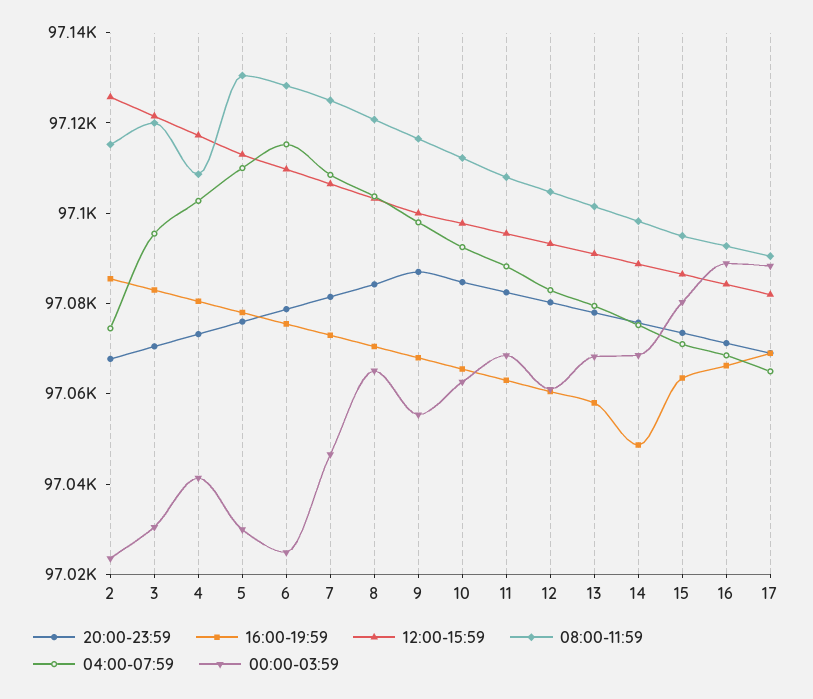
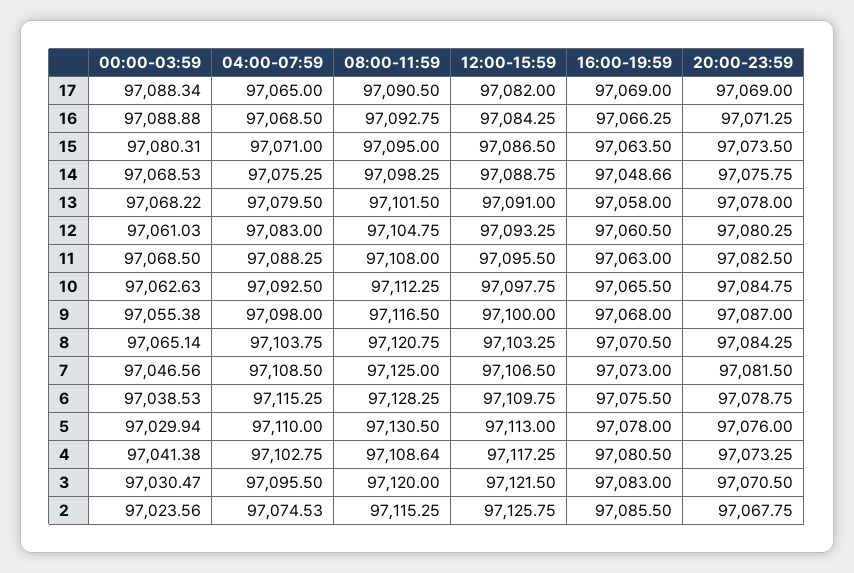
  {
    "20:00-23:59": {
      "2": 97067.75,
      "3": 97070.5,
      "4": 97073.25,
      "5": 97076,
      "6": 97078.75,
      "7": 97081.5,
      "8": 97084.25,
      "9": 97087,
      "10": 97084.75,
      "11": 97082.5,
      "12": 97080.25,
      "13": 97078,
      "14": 97075.75,
      "15": 97073.5,
      "16": 97071.25,
      "17": 97069
    },
    "16:00-19:59": {
      "2": 97085.5,
      "3": 97083,
      "4": 97080.5,
      "5": 97078,
      "6": 97075.5,
      "7": 97073,
      "8": 97070.5,
      "9": 97068,
      "10": 97065.5,
      "11": 97063,
      "12": 97060.5,
      "13": 97058,
      "14": 97048.66,
      "15": 97063.5,
      "16": 97066.25,
      "17": 97069
    },
    "12:00-15:59": {
      "2": 97125.75,
      "3": 97121.5,
      "4": 97117.25,
      "5": 97113,
      "6": 97109.75,
      "7": 97106.5,
      "8": 97103.25,
      "9": 97100,
      "10": 97097.75,
      "11": 97095.5,
      "12": 97093.25,
      "13": 97091,
      "14": 97088.75,
      "15": 97086.5,
      "16": 97084.25,
      "17": 97082
    },
    "08:00-11:59": {
      "2": 97115.25,
      "3": 97120,
      "4": 97108.64,
      "5": 97130.5,
      "6": 97128.25,
      "7": 97125,
      "8": 97120.75,
      "9": 97116.5,
      "10": 97112.25,
      "11": 97108,
      "12": 97104.75,
      "13": 97101.5,
      "14": 97098.25,
      "15": 97095,
      "16": 97092.75,
      "17": 97090.5
    },
    "04:00-07:59": {
      "2": 97074.53,
      "3": 97095.5,
      "4": 97102.75,
      "5": 97110,
      "6": 97115.25,
      "7": 97108.5,
      "8": 97103.75,
      "9": 97098,
      "10": 97092.5,
      "11": 97088.25,
      "12": 97083,
      "13": 97079.5,
      "14": 97075.25,
      "15": 97071,
      "16": 97068.5,
      "17": 97065
    },
    "00:00-03:59": {
      "2": 97023.56,
      "3": 97030.47,
      "4": 97041.38,
      "5": 97029.94,
-     "6": 97025,
+     "6": 97038.53,
      "7": 97046.56,
      "8": 97065.14,
      "9": 97055.38,
      "10": 97062.63,
      "11": 97068.5,
      "12": 97061.03,
      "13": 97068.22,
      "14": 97068.53,
      "15": 97080.31,
      "16": 97088.88,
      "17": 97088.34
    }
  }

